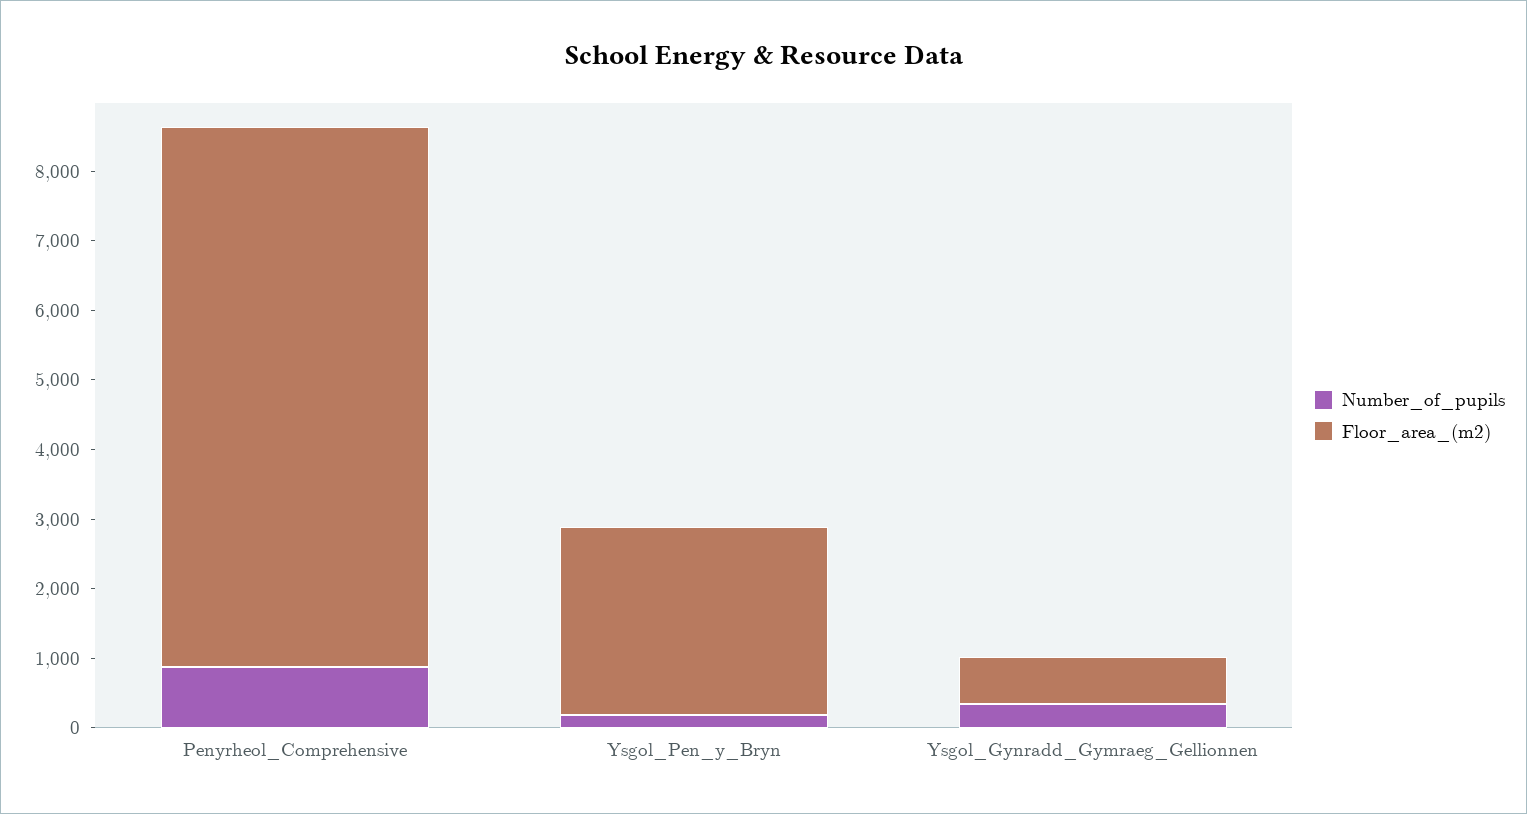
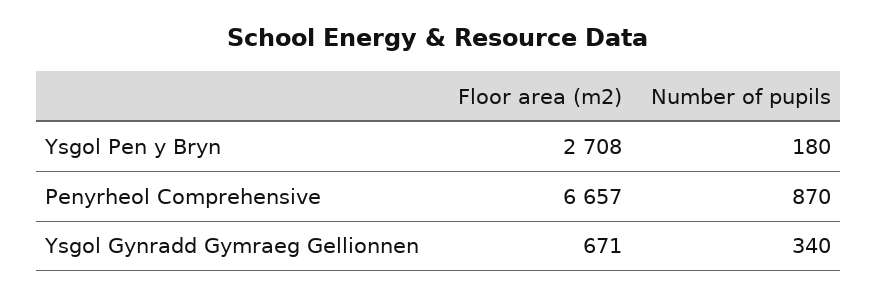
  {
    "Number_of_pupils": {
      "Penyrheol_Comprehensive": 870,
      "Ysgol_Pen_y_Bryn": 180,
      "Ysgol_Gynradd_Gymraeg_Gellionnen": 340
    },
    "Floor_area_(m2)": {
-     "Penyrheol_Comprehensive": 7800,
+     "Penyrheol_Comprehensive": 6657,
      "Ysgol_Pen_y_Bryn": 2708,
      "Ysgol_Gynradd_Gymraeg_Gellionnen": 671
    }
  }

